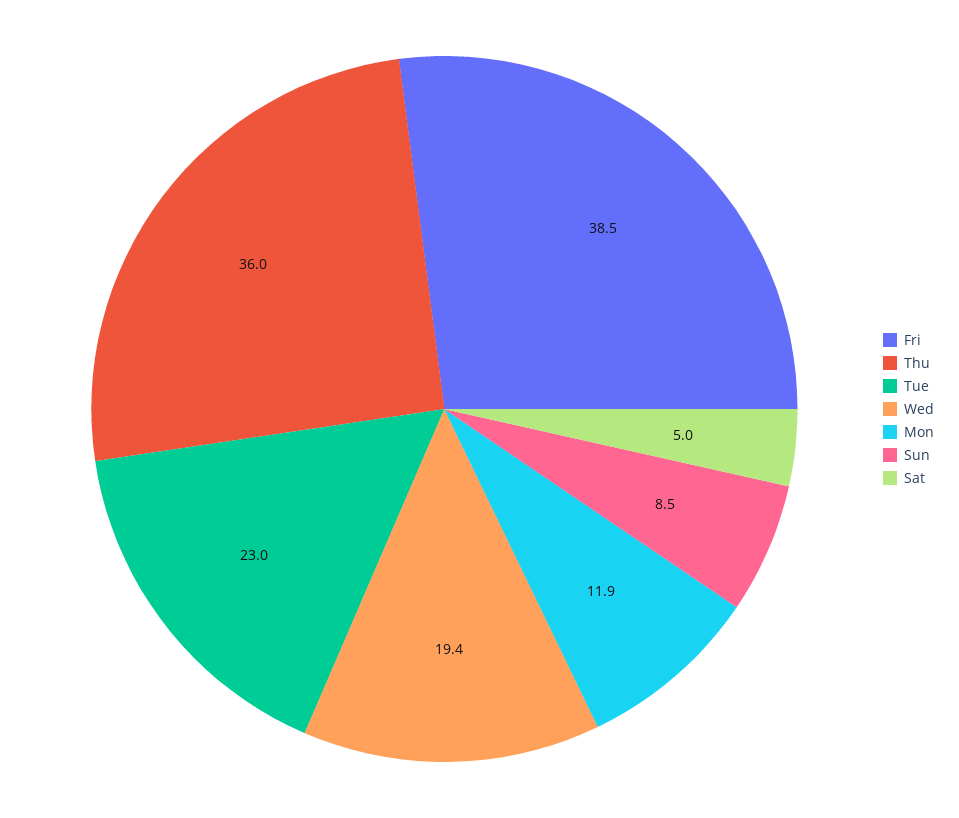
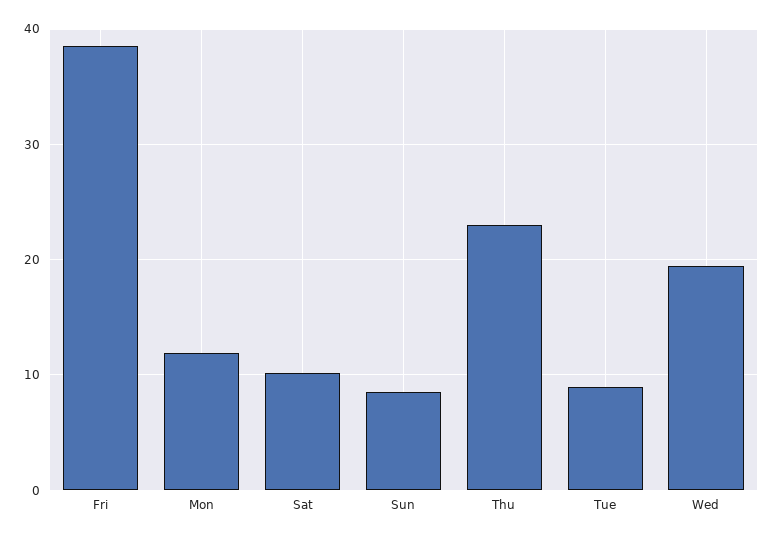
  {
    "Fri": 38.5,
-   "Thu": 36,
+   "Thu": 23,
-   "Tue": 23,
+   "Tue": 9,
    "Wed": 19.4,
    "Mon": 11.9,
    "Sun": 8.5,
-   "Sat": 5
+   "Sat": 10
  }

